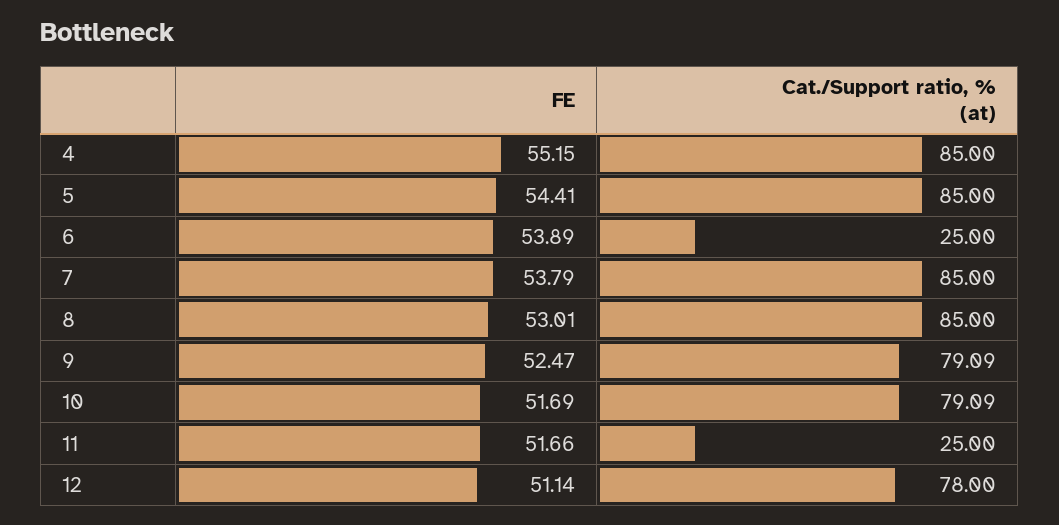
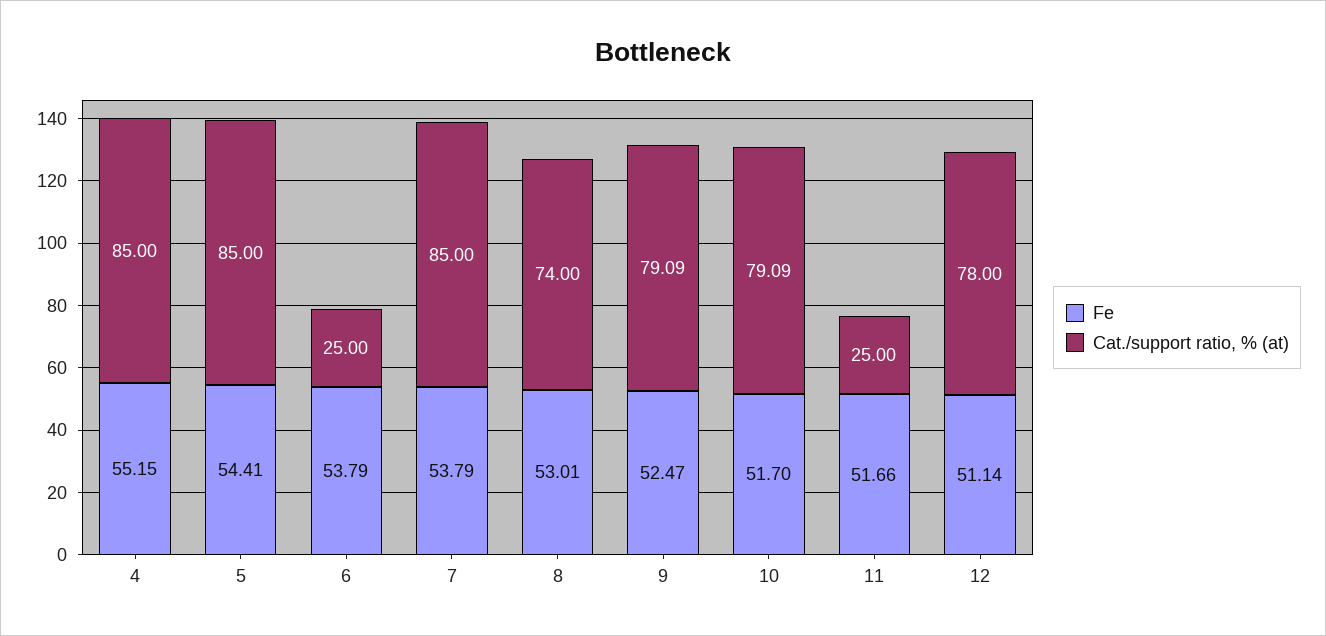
  {
    "FE": {
      "4": 55.15,
      "5": 54.41,
-     "6": 53.89,
+     "6": 53.79,
      "7": 53.79,
      "8": 53.01,
      "9": 52.47,
-     "10": 51.69,
+     "10": 51.7,
      "11": 51.66,
      "12": 51.14
    },
    "Cat./Support ratio, % (at)": {
      "4": 85,
      "5": 85,
      "6": 25,
      "7": 85,
-     "8": 85,
+     "8": 74,
      "9": 79.09,
      "10": 79.09,
      "11": 25,
      "12": 78
    }
  }

